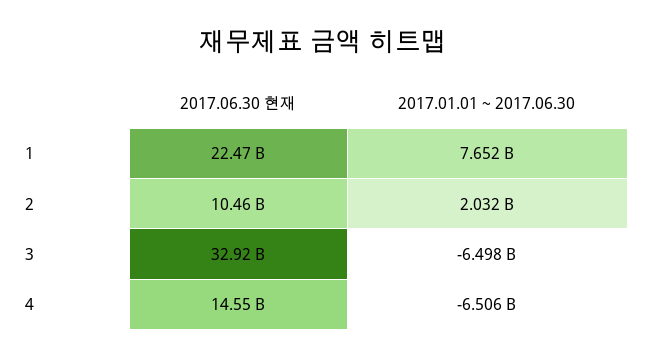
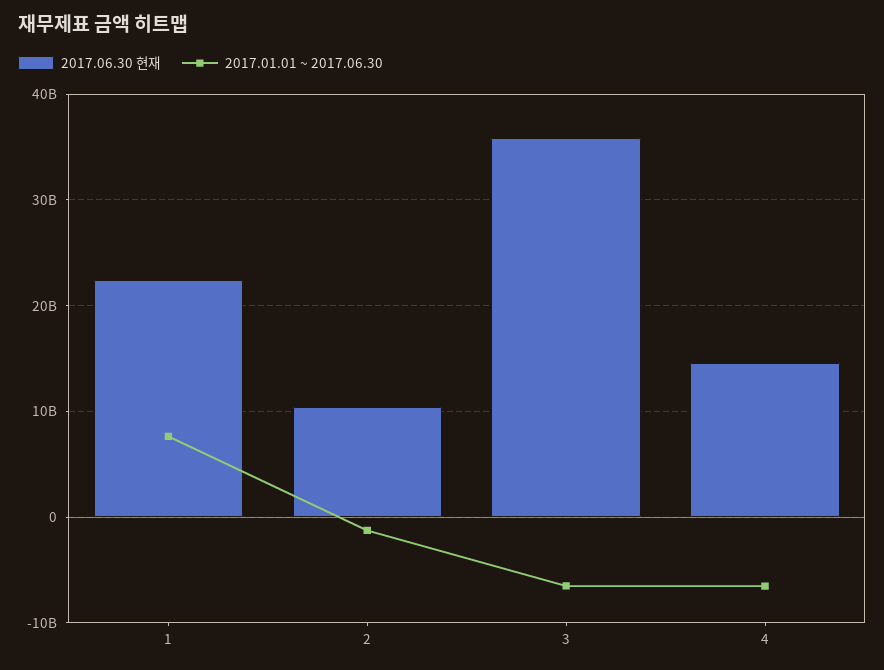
  {
    "2017.06.30 현재": {
      "1": 22470000000,
      "2": 10460000000,
-     "3": 32920000000,
+     "3": 36000000000,
      "4": 14550000000
    },
    "2017.01.01 ~ 2017.06.30": {
      "1": 7652000000,
-     "2": 2032000000,
+     "2": -1000000000,
      "3": -6498000000,
      "4": -6506000000
    }
  }

